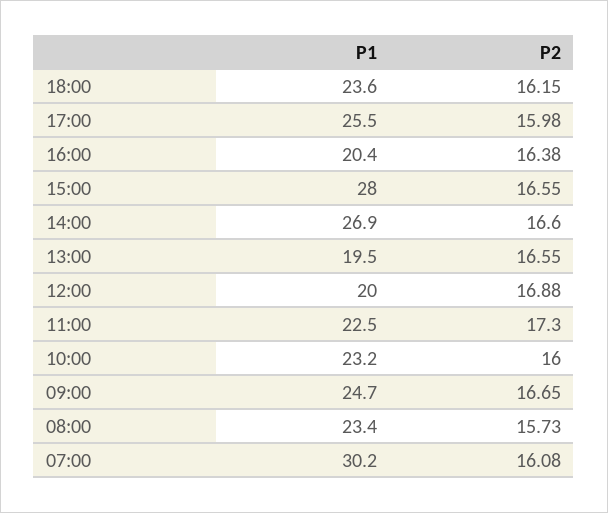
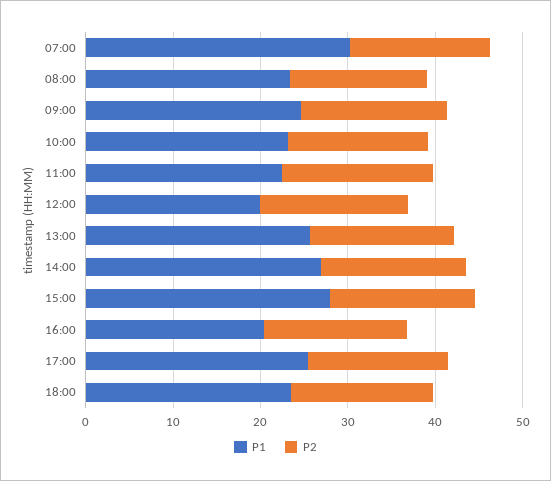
  {
    "P1": {
      "18:00": 23.6,
      "17:00": 25.5,
      "16:00": 20.4,
      "15:00": 28,
      "14:00": 26.9,
-     "13:00": 19.5,
+     "13:00": 26,
      "12:00": 20,
      "11:00": 22.5,
      "10:00": 23.2,
      "09:00": 24.7,
      "08:00": 23.4,
      "07:00": 30.2
    },
    "P2": {
      "18:00": 16.15,
      "17:00": 15.98,
      "16:00": 16.38,
      "15:00": 16.55,
      "14:00": 16.6,
      "13:00": 16.55,
      "12:00": 16.88,
      "11:00": 17.3,
      "10:00": 16,
      "09:00": 16.65,
      "08:00": 15.73,
      "07:00": 16.08
    }
  }

